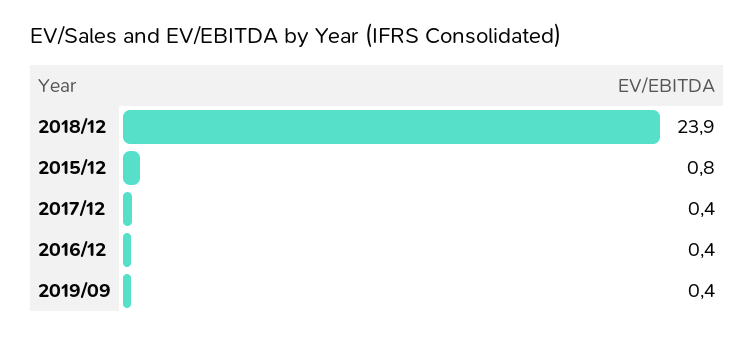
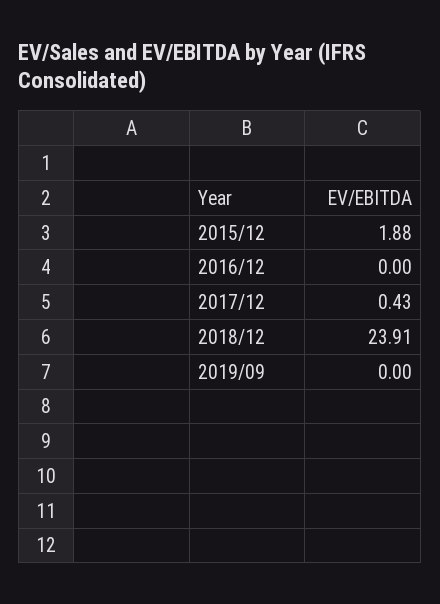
  {
    "2018/12": 23.91,
-   "2015/12": 0.8,
+   "2015/12": 1.88,
    "2017/12": 0.43,
-   "2016/12": 0.4,
+   "2016/12": 0,
-   "2019/09": 0.4
+   "2019/09": 0
  }

